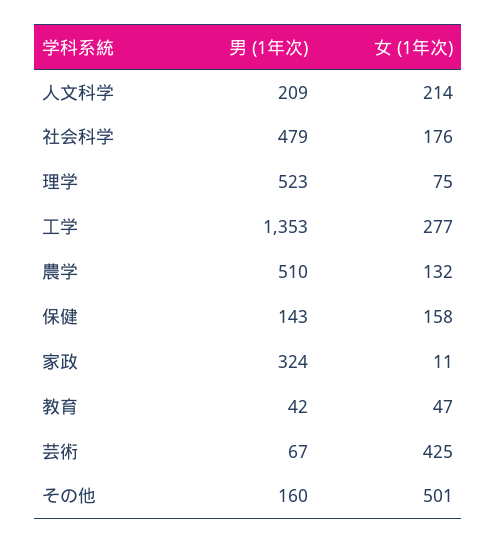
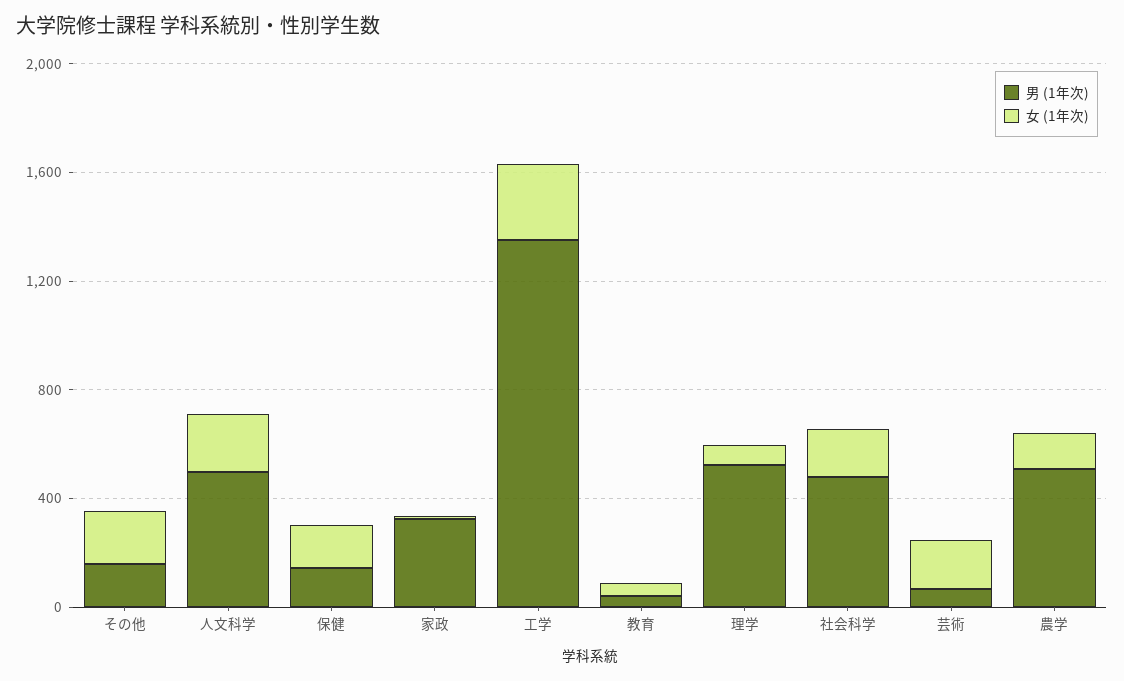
  {
    "男 (1年次)": {
-     "人文科学": 209,
+     "人文科学": 500,
      "社会科学": 479,
      "理学": 523,
      "工学": 1353,
      "農学": 510,
      "保健": 143,
      "家政": 324,
      "教育": 42,
      "芸術": 67,
      "その他": 160
    },
    "女 (1年次)": {
      "人文科学": 214,
      "社会科学": 176,
      "理学": 75,
      "工学": 277,
      "農学": 132,
      "保健": 158,
      "家政": 11,
      "教育": 47,
-     "芸術": 425,
+     "芸術": 200,
-     "その他": 501
+     "その他": 200
    }
  }

